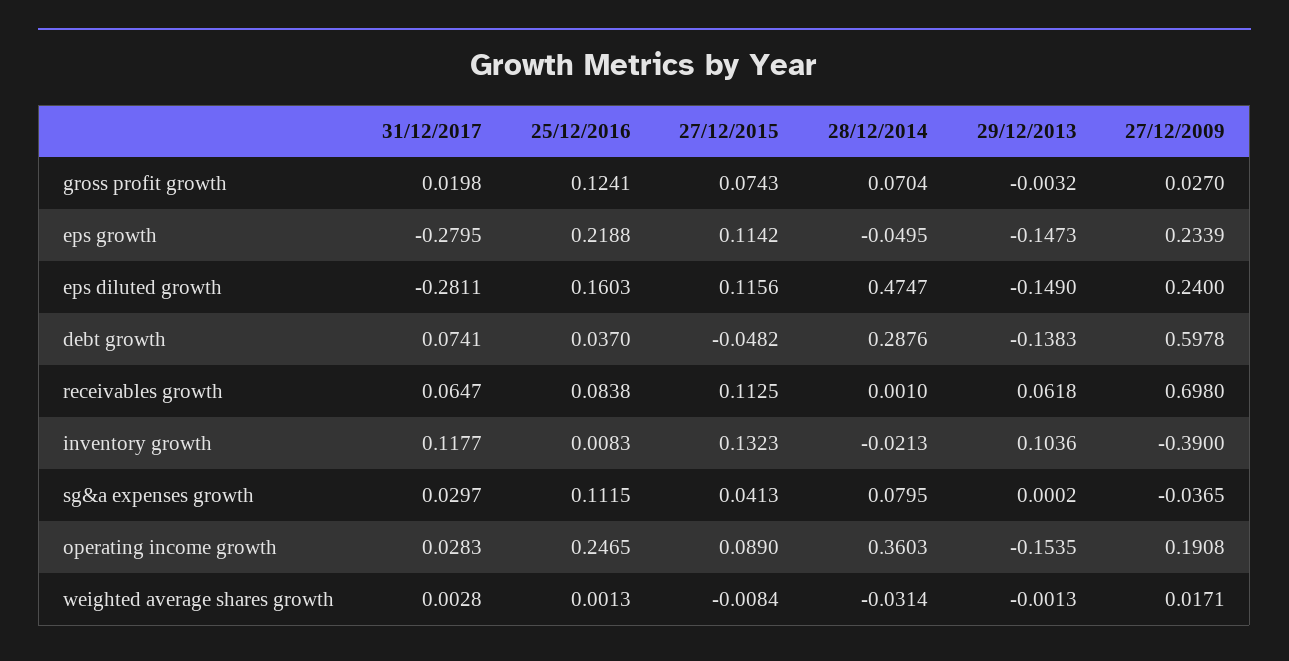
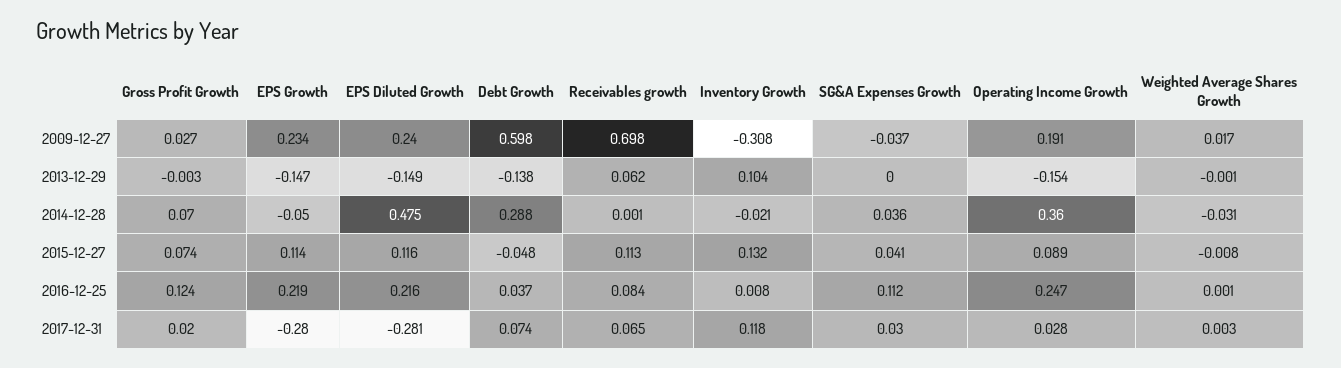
  {
    "31/12/2017": {
      "gross profit growth": 0.0198,
      "eps growth": -0.2795,
      "eps diluted growth": -0.2811,
      "debt growth": 0.0741,
      "receivables growth": 0.0647,
      "inventory growth": 0.1177,
      "sg&a expenses growth": 0.0297,
      "operating income growth": 0.0283,
      "weighted average shares growth": 0.0028
    },
    "25/12/2016": {
      "gross profit growth": 0.1241,
      "eps growth": 0.2188,
-     "eps diluted growth": 0.1603,
+     "eps diluted growth": 0.216,
      "debt growth": 0.037,
      "receivables growth": 0.0838,
      "inventory growth": 0.0083,
      "sg&a expenses growth": 0.1115,
      "operating income growth": 0.2465,
      "weighted average shares growth": 0.0013
    },
    "27/12/2015": {
      "gross profit growth": 0.0743,
      "eps growth": 0.1142,
      "eps diluted growth": 0.1156,
      "debt growth": -0.0482,
      "receivables growth": 0.1125,
      "inventory growth": 0.1323,
      "sg&a expenses growth": 0.0413,
      "operating income growth": 0.089,
      "weighted average shares growth": -0.0084
    },
    "28/12/2014": {
      "gross profit growth": 0.0704,
      "eps growth": -0.0495,
      "eps diluted growth": 0.4747,
      "debt growth": 0.2876,
      "receivables growth": 0.001,
      "inventory growth": -0.0213,
-     "sg&a expenses growth": 0.0795,
+     "sg&a expenses growth": 0.036,
      "operating income growth": 0.3603,
      "weighted average shares growth": -0.0314
    },
    "29/12/2013": {
      "gross profit growth": -0.0032,
      "eps growth": -0.1473,
      "eps diluted growth": -0.149,
      "debt growth": -0.1383,
      "receivables growth": 0.0618,
      "inventory growth": 0.1036,
      "sg&a expenses growth": 0.0002,
      "operating income growth": -0.1535,
      "weighted average shares growth": -0.0013
    },
    "27/12/2009": {
      "gross profit growth": 0.027,
      "eps growth": 0.2339,
      "eps diluted growth": 0.24,
      "debt growth": 0.5978,
      "receivables growth": 0.698,
-     "inventory growth": -0.39,
+     "inventory growth": -0.308,
      "sg&a expenses growth": -0.0365,
      "operating income growth": 0.1908,
      "weighted average shares growth": 0.0171
    }
  }

